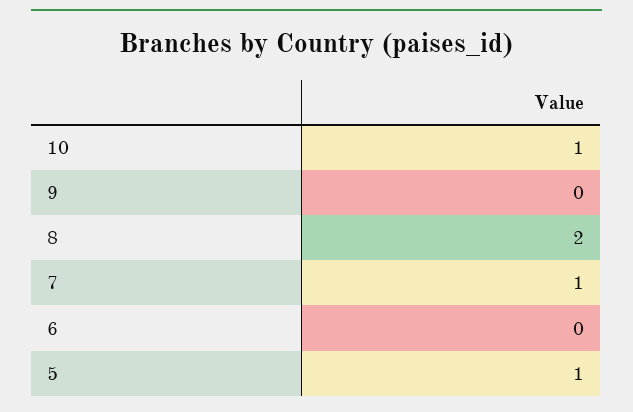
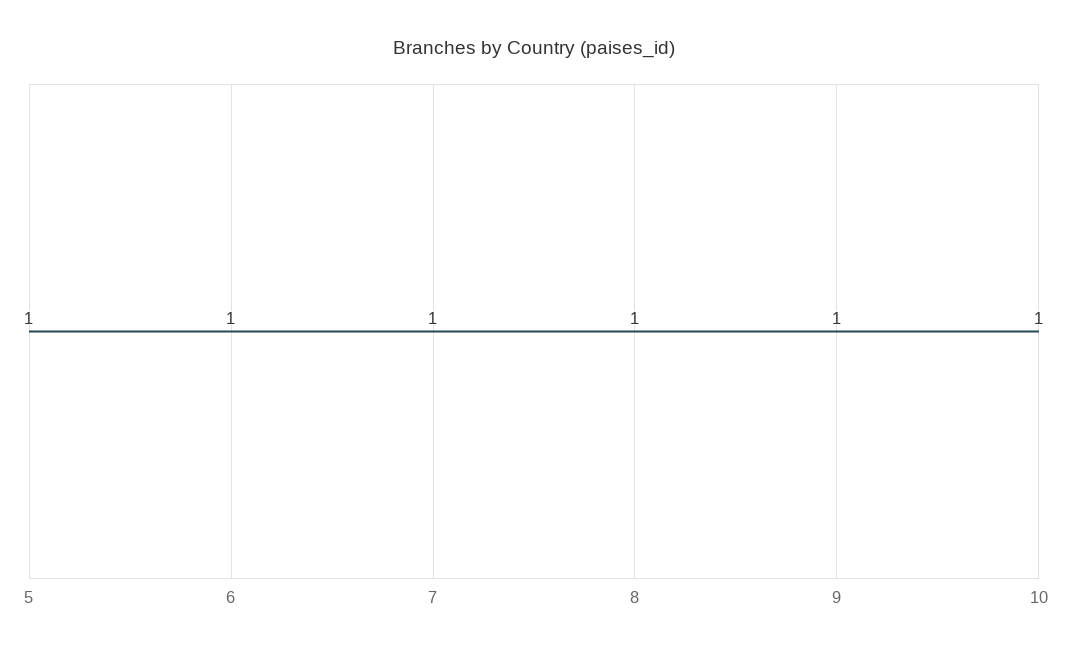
  {
    "10": 1,
-   "9": 0,
+   "9": 1,
-   "8": 2,
+   "8": 1,
    "7": 1,
-   "6": 0,
+   "6": 1,
    "5": 1
  }

